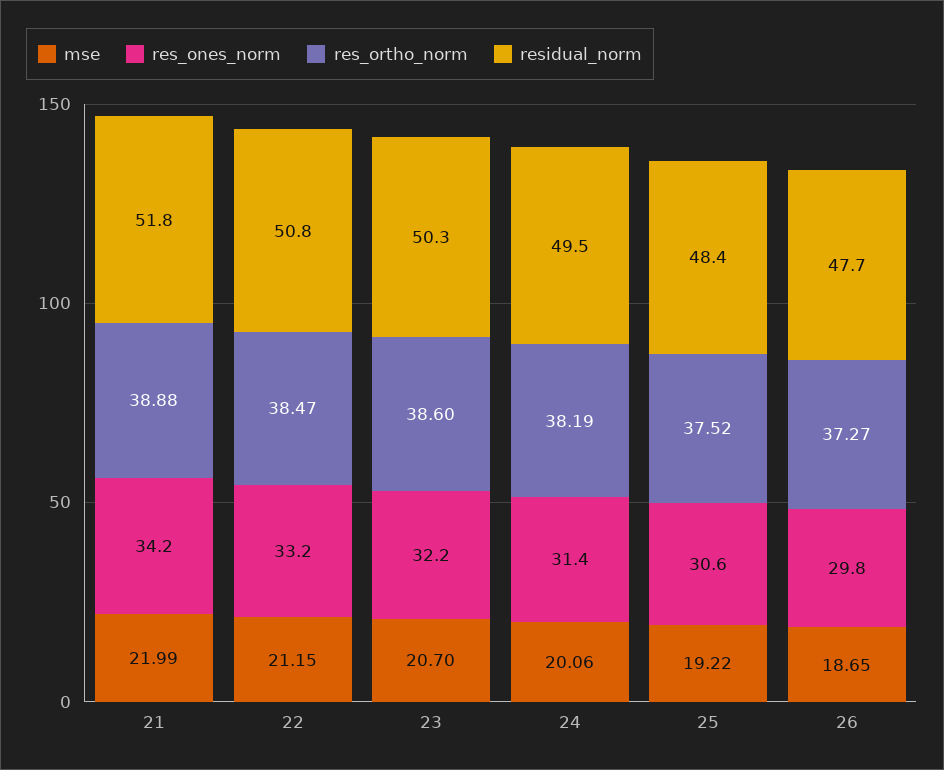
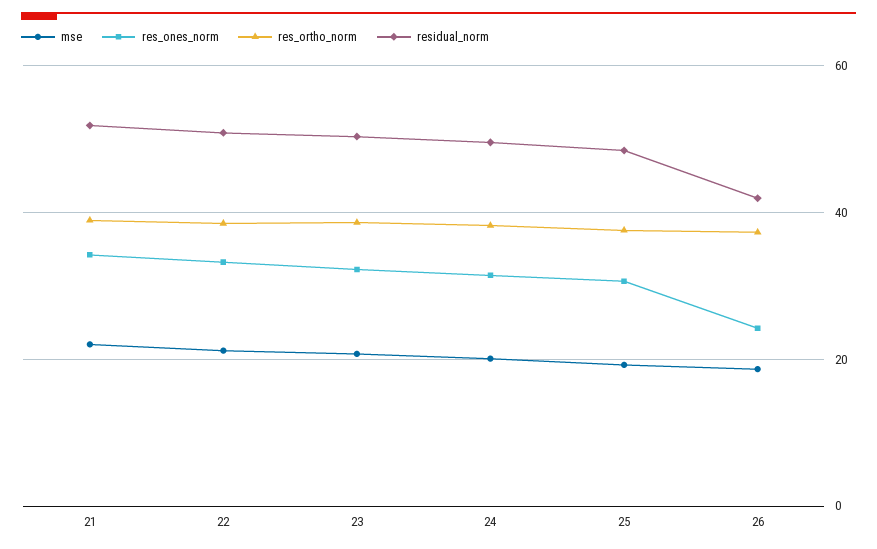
  {
    "mse": {
      "21": 21.99,
      "22": 21.15,
      "23": 20.7,
      "24": 20.06,
      "25": 19.22,
      "26": 18.65
    },
    "res_ones_norm": {
      "21": 34.2,
      "22": 33.2,
      "23": 32.2,
      "24": 31.4,
      "25": 30.6,
-     "26": 29.8
+     "26": 24
    },
    "res_ortho_norm": {
      "21": 38.88,
      "22": 38.47,
      "23": 38.6,
      "24": 38.19,
      "25": 37.52,
      "26": 37.27
    },
    "residual_norm": {
      "21": 51.8,
      "22": 50.8,
      "23": 50.3,
      "24": 49.5,
      "25": 48.4,
-     "26": 47.7
+     "26": 42
    }
  }

